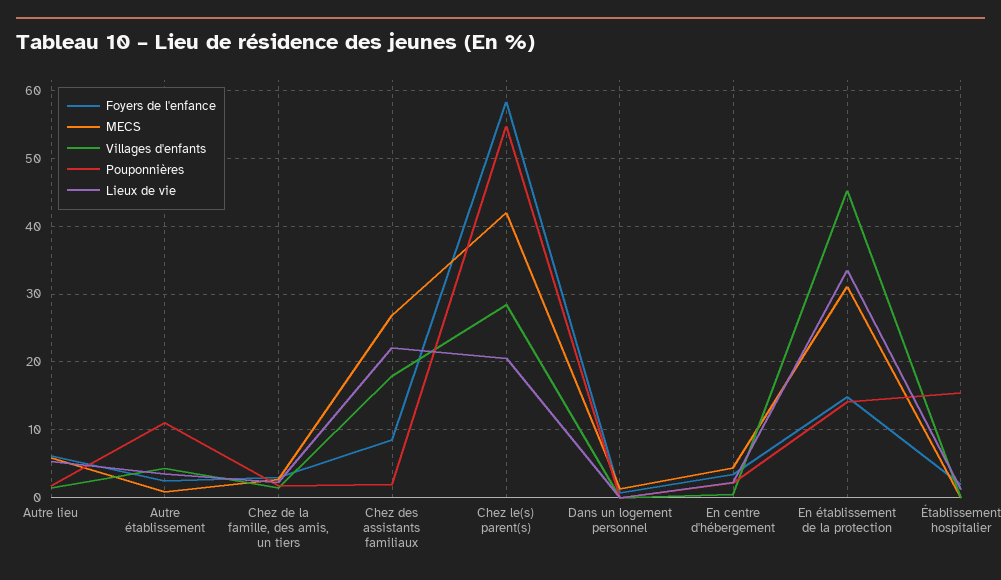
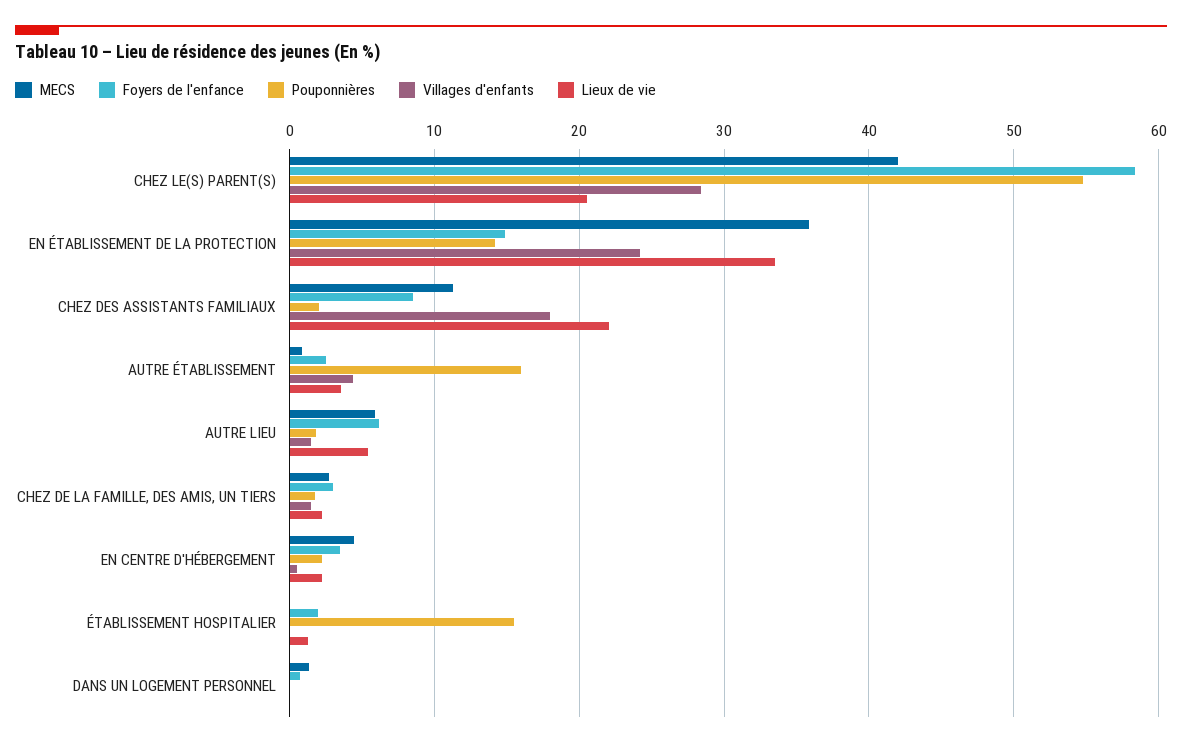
  {
    "Foyers de l'enfance": {
      "Autre lieu": 6,
      "Autre établissement": 2,
      "Chez de la famille, des amis, un tiers": 3,
      "Chez des assistants familiaux": 9,
      "Chez le(s) parent(s)": 58,
      "Dans un logement personnel": 1,
      "En centre d'hébergement": 3,
      "En établissement de la protection": 15,
      "Établissement hospitalier": 2
    },
    "MECS": {
      "Autre lieu": 6,
      "Autre établissement": 1,
      "Chez de la famille, des amis, un tiers": 3,
-     "Chez des assistants familiaux": 27,
+     "Chez des assistants familiaux": 11,
      "Chez le(s) parent(s)": 42,
      "Dans un logement personnel": 1,
      "En centre d'hébergement": 4,
-     "En établissement de la protection": 31,
+     "En établissement de la protection": 36,
      "Établissement hospitalier": 0
    },
    "Villages d'enfants": {
      "Autre lieu": 2,
      "Autre établissement": 4,
      "Chez de la famille, des amis, un tiers": 1,
      "Chez des assistants familiaux": 18,
      "Chez le(s) parent(s)": 28,
      "Dans un logement personnel": 0,
      "En centre d'hébergement": 1,
-     "En établissement de la protection": 45,
+     "En établissement de la protection": 24,
      "Établissement hospitalier": 0
    },
    "Pouponnières": {
      "Autre lieu": 2,
-     "Autre établissement": 11,
+     "Autre établissement": 16,
      "Chez de la famille, des amis, un tiers": 2,
      "Chez des assistants familiaux": 2,
      "Chez le(s) parent(s)": 55,
      "Dans un logement personnel": 0,
      "En centre d'hébergement": 2,
      "En établissement de la protection": 14,
      "Établissement hospitalier": 15
    },
    "Lieux de vie": {
      "Autre lieu": 5,
      "Autre établissement": 4,
      "Chez de la famille, des amis, un tiers": 2,
      "Chez des assistants familiaux": 22,
      "Chez le(s) parent(s)": 21,
      "Dans un logement personnel": 0,
      "En centre d'hébergement": 2,
      "En établissement de la protection": 34,
      "Établissement hospitalier": 1
    }
  }

